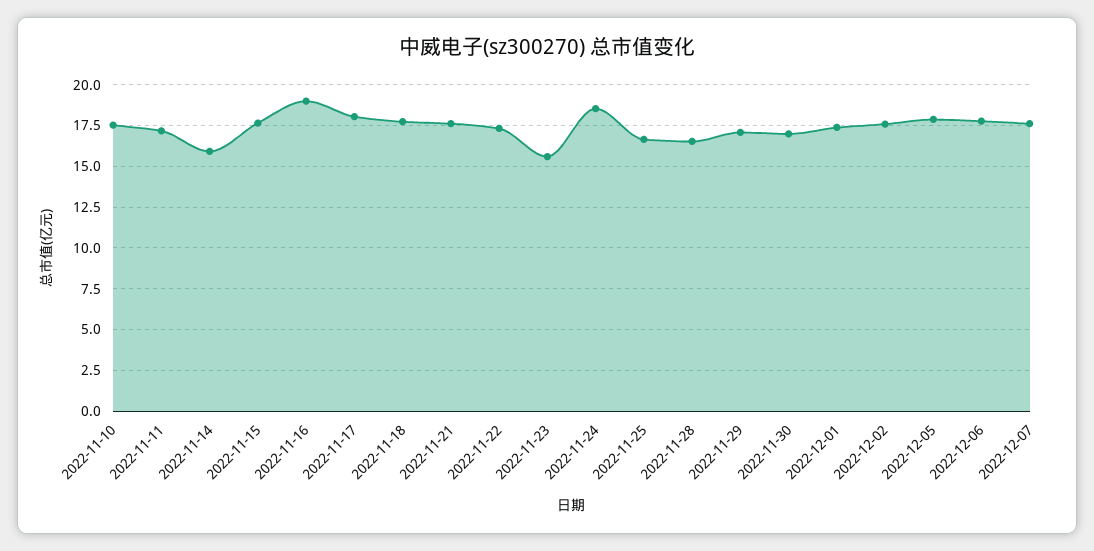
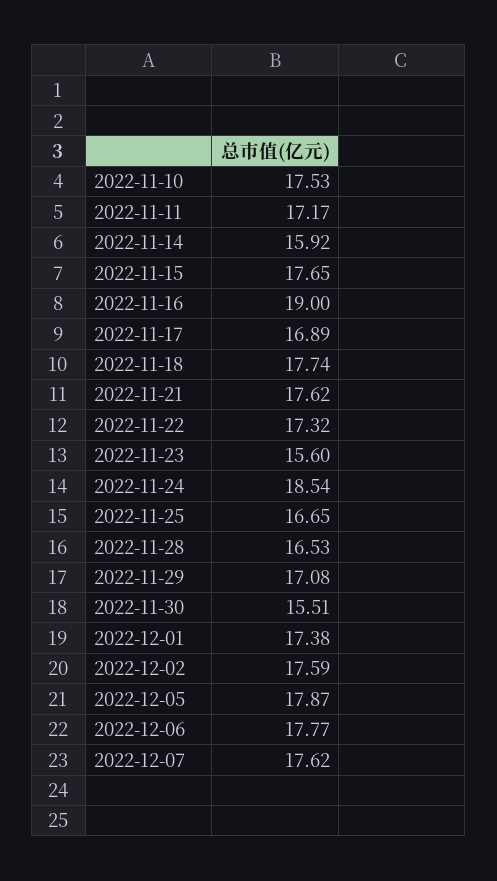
  {
    "2022-11-10": 17.53,
    "2022-11-11": 17.17,
    "2022-11-14": 15.92,
    "2022-11-15": 17.65,
    "2022-11-16": 19,
-   "2022-11-17": 18,
+   "2022-11-17": 16.89,
    "2022-11-18": 17.74,
    "2022-11-21": 17.62,
    "2022-11-22": 17.32,
    "2022-11-23": 15.6,
    "2022-11-24": 18.54,
    "2022-11-25": 16.65,
    "2022-11-28": 16.53,
    "2022-11-29": 17.08,
-   "2022-11-30": 17,
+   "2022-11-30": 15.51,
    "2022-12-01": 17.38,
    "2022-12-02": 17.59,
    "2022-12-05": 17.87,
    "2022-12-06": 17.77,
    "2022-12-07": 17.62
  }

